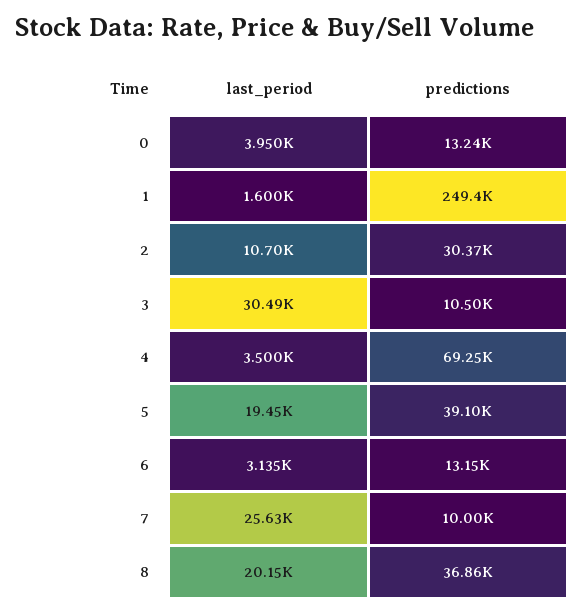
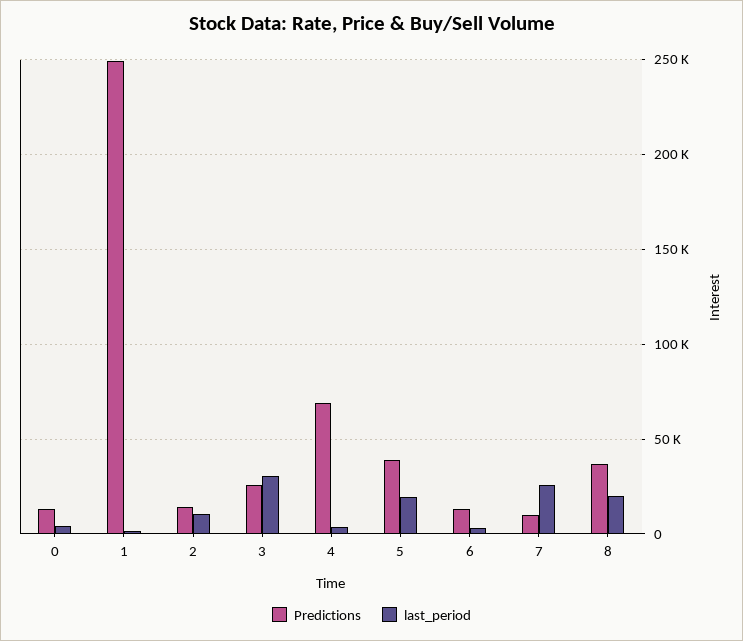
  {
    "last_period": {
      "0": 3950,
      "1": 1600,
      "2": 10700,
      "3": 30490,
      "4": 3500,
      "5": 19450,
      "6": 3135,
      "7": 25630,
      "8": 20150
    },
    "predictions": {
      "0": 13240,
      "1": 249400,
-     "2": 30370,
+     "2": 15000,
-     "3": 10500,
+     "3": 25000,
      "4": 69250,
      "5": 39100,
      "6": 13150,
      "7": 10000,
      "8": 36860
    }
  }

